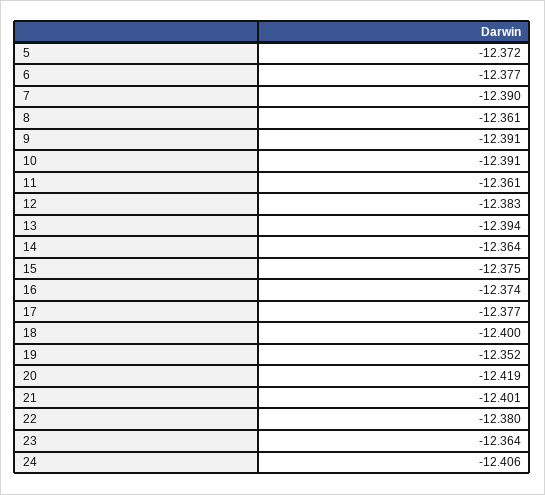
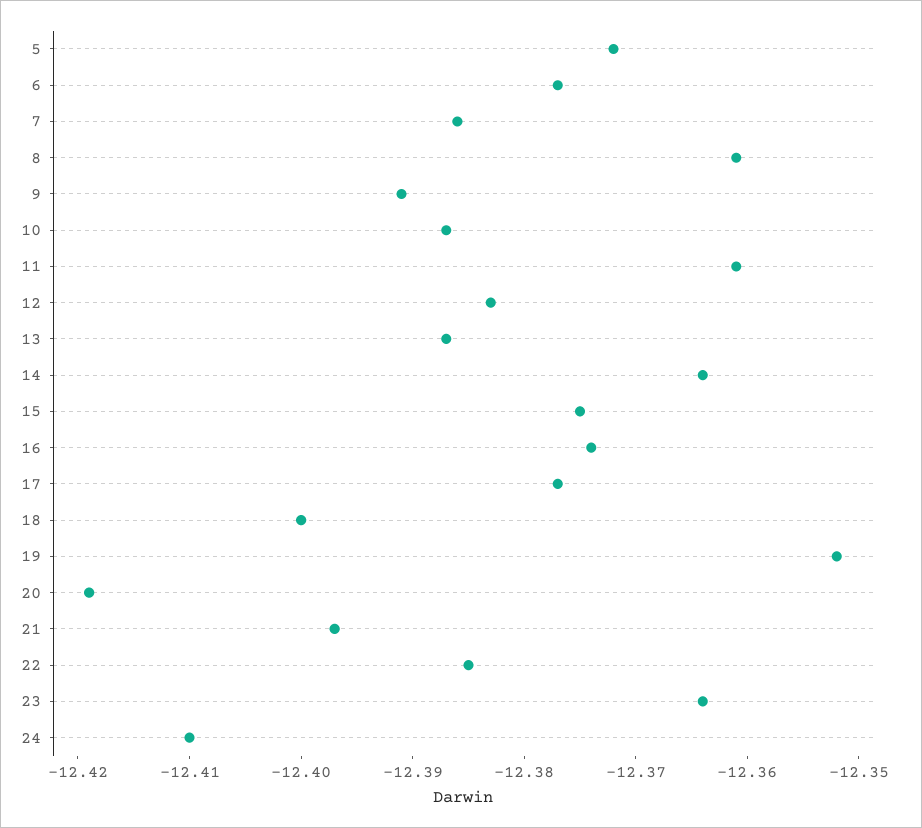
  {
    "5": -12.372,
    "6": -12.377,
-   "7": -12.39,
+   "7": -12.386,
    "8": -12.361,
    "9": -12.391,
-   "10": -12.391,
+   "10": -12.387,
    "11": -12.361,
    "12": -12.383,
-   "13": -12.394,
+   "13": -12.387,
    "14": -12.364,
    "15": -12.375,
    "16": -12.374,
    "17": -12.377,
    "18": -12.4,
    "19": -12.352,
    "20": -12.419,
-   "21": -12.401,
+   "21": -12.397,
-   "22": -12.38,
+   "22": -12.385,
    "23": -12.364,
-   "24": -12.406
+   "24": -12.41
  }

